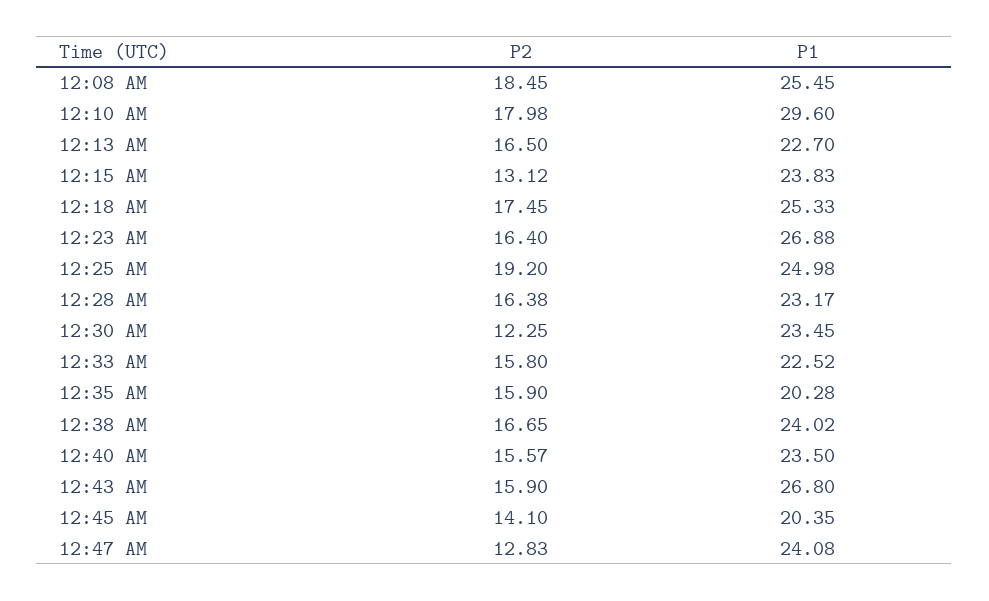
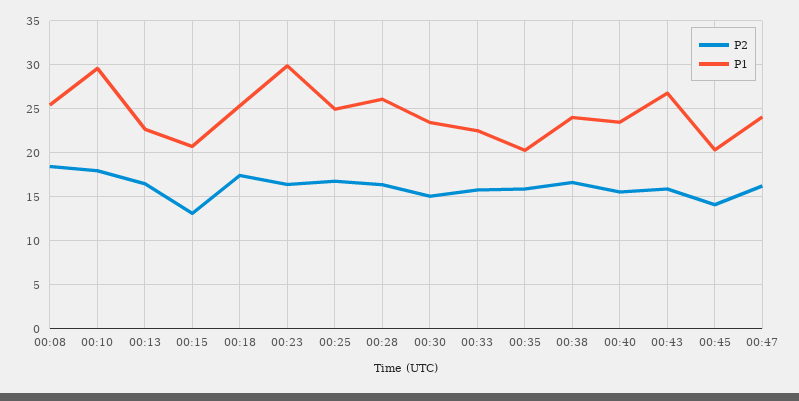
  {
    "P2": {
      "12:08 AM": 18.45,
      "12:10 AM": 17.98,
      "12:13 AM": 16.5,
      "12:15 AM": 13.12,
      "12:18 AM": 17.45,
      "12:23 AM": 16.4,
-     "12:25 AM": 19.2,
+     "12:25 AM": 17,
      "12:28 AM": 16.38,
-     "12:30 AM": 12.25,
+     "12:30 AM": 15,
      "12:33 AM": 15.8,
      "12:35 AM": 15.9,
      "12:38 AM": 16.65,
      "12:40 AM": 15.57,
      "12:43 AM": 15.9,
      "12:45 AM": 14.1,
-     "12:47 AM": 12.83
+     "12:47 AM": 16
    },
    "P1": {
      "12:08 AM": 25.45,
      "12:10 AM": 29.6,
      "12:13 AM": 22.7,
-     "12:15 AM": 23.83,
+     "12:15 AM": 21,
      "12:18 AM": 25.33,
-     "12:23 AM": 26.88,
+     "12:23 AM": 30,
      "12:25 AM": 24.98,
-     "12:28 AM": 23.17,
+     "12:28 AM": 26,
      "12:30 AM": 23.45,
      "12:33 AM": 22.52,
      "12:35 AM": 20.28,
      "12:38 AM": 24.02,
      "12:40 AM": 23.5,
      "12:43 AM": 26.8,
      "12:45 AM": 20.35,
      "12:47 AM": 24.08
    }
  }

